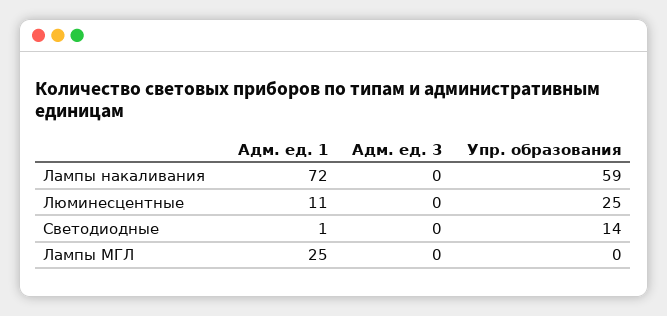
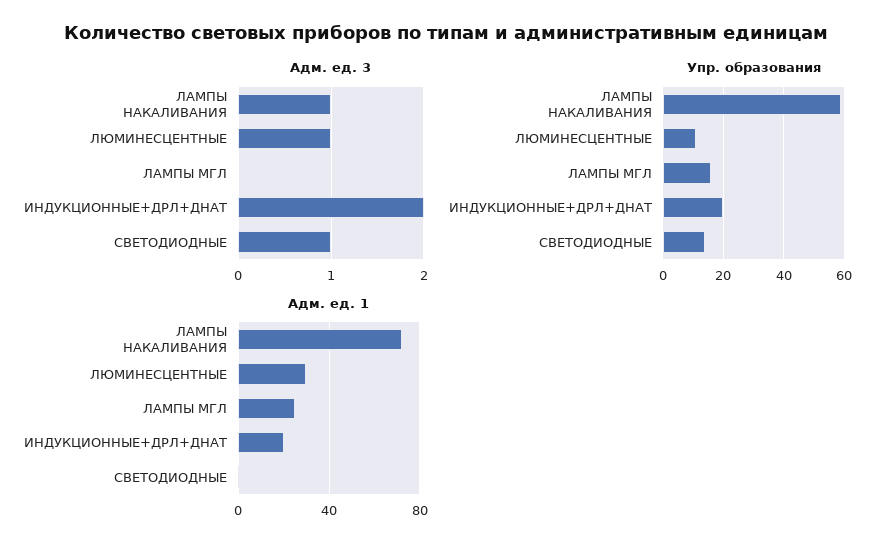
  {
    "Адм. ед. 1": {
      "Лампы накаливания": 72,
-     "Люминесцентные": 11,
+     "Люминесцентные": 30,
      "Светодиодные": 1,
-     "Лампы МГЛ": 25
+     "Лампы МГЛ": 25,
+     "ИНДУКЦИОННЫЕ+ДРЛ+ДНАТ": 20
    },
    "Адм. ед. 3": {
-     "Лампы накаливания": 0,
+     "Лампы накаливания": 1,
-     "Люминесцентные": 0,
+     "Люминесцентные": 1,
-     "Светодиодные": 0,
+     "Светодиодные": 1,
-     "Лампы МГЛ": 0
+     "Лампы МГЛ": 0,
+     "ИНДУКЦИОННЫЕ+ДРЛ+ДНАТ": 2
    },
    "Упр. образования": {
      "Лампы накаливания": 59,
-     "Люминесцентные": 25,
+     "Люминесцентные": 10,
      "Светодиодные": 14,
-     "Лампы МГЛ": 0
+     "Лампы МГЛ": 15,
+     "ИНДУКЦИОННЫЕ+ДРЛ+ДНАТ": 20
    }
  }

